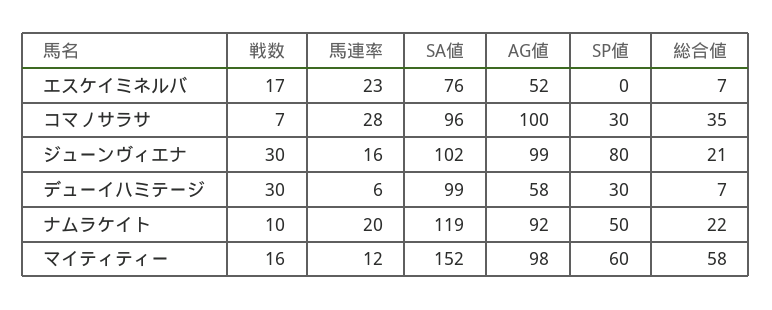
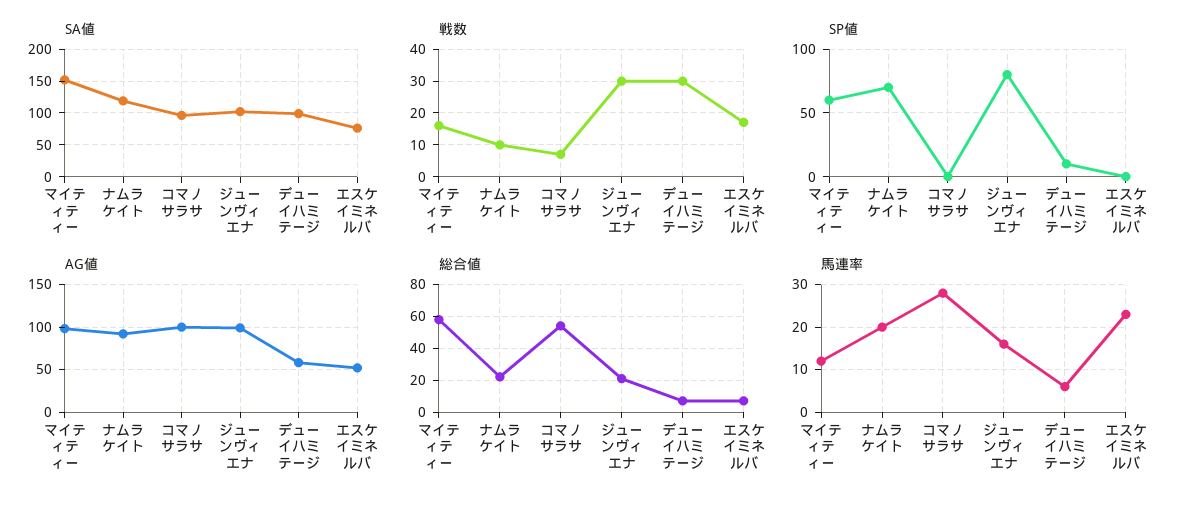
  {
    "戦数": {
      "エスケイミネルバ": 17,
      "コマノサラサ": 7,
      "ジューンヴィエナ": 30,
      "デューイハミテージ": 30,
      "ナムラケイト": 10,
      "マイティティー": 16
    },
    "馬連率": {
      "エスケイミネルバ": 23,
      "コマノサラサ": 28,
      "ジューンヴィエナ": 16,
      "デューイハミテージ": 6,
      "ナムラケイト": 20,
      "マイティティー": 12
    },
    "SA値": {
      "エスケイミネルバ": 76,
      "コマノサラサ": 96,
      "ジューンヴィエナ": 102,
      "デューイハミテージ": 99,
      "ナムラケイト": 119,
      "マイティティー": 152
    },
    "AG値": {
      "エスケイミネルバ": 52,
      "コマノサラサ": 100,
      "ジューンヴィエナ": 99,
      "デューイハミテージ": 58,
      "ナムラケイト": 92,
      "マイティティー": 98
    },
    "SP値": {
      "エスケイミネルバ": 0,
-     "コマノサラサ": 30,
+     "コマノサラサ": 0,
      "ジューンヴィエナ": 80,
-     "デューイハミテージ": 30,
+     "デューイハミテージ": 10,
-     "ナムラケイト": 50,
+     "ナムラケイト": 70,
      "マイティティー": 60
    },
    "総合値": {
      "エスケイミネルバ": 7,
-     "コマノサラサ": 35,
+     "コマノサラサ": 55,
      "ジューンヴィエナ": 21,
      "デューイハミテージ": 7,
      "ナムラケイト": 22,
      "マイティティー": 58
    }
  }

